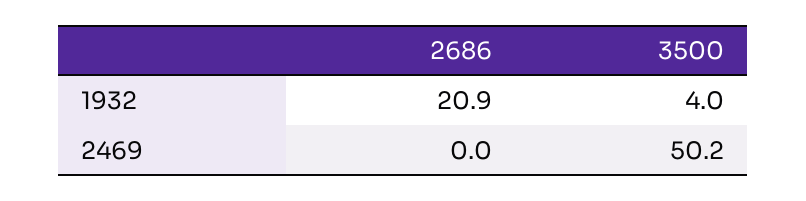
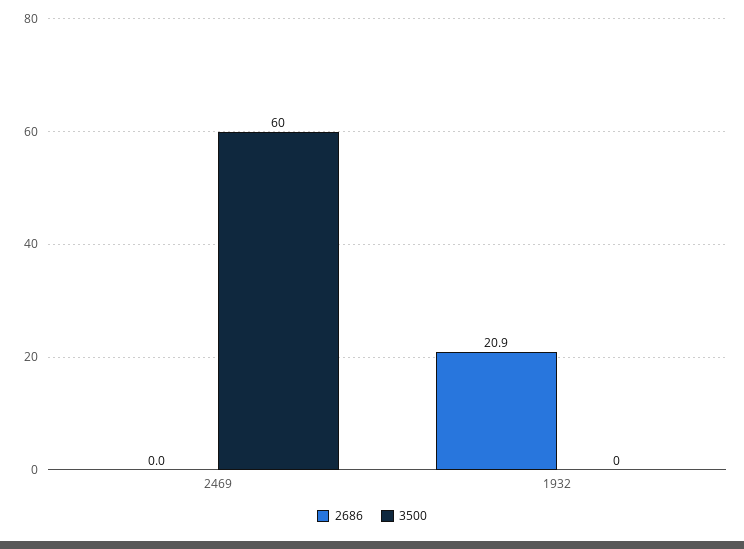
  {
    "2686": {
      "1932": 20.9,
      "2469": 0
    },
    "3500": {
-     "1932": 4,
+     "1932": 0,
-     "2469": 50.2
+     "2469": 60
    }
  }

